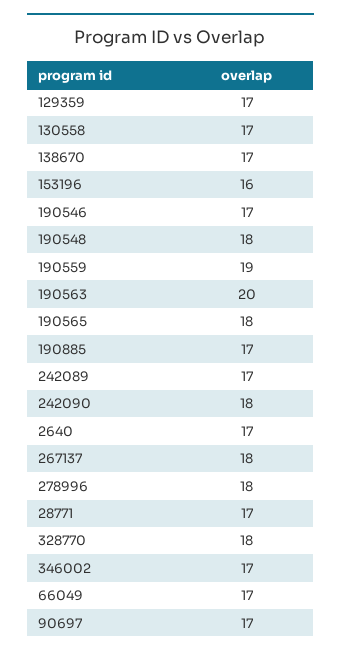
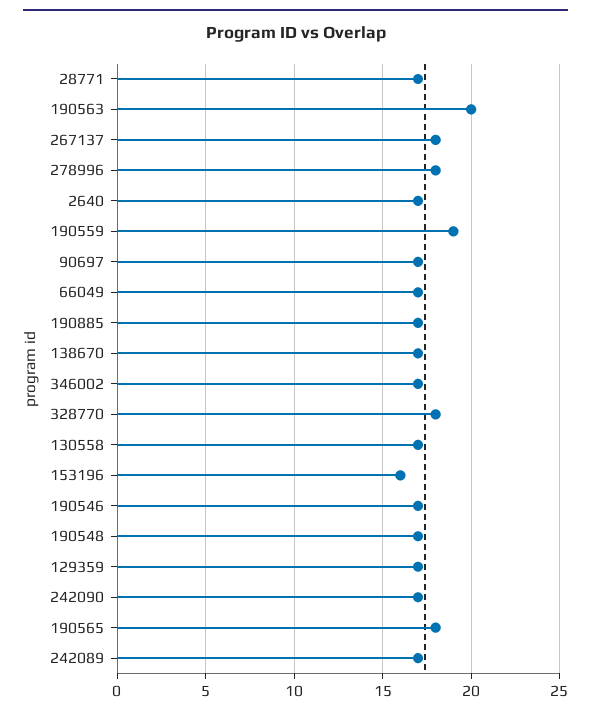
  {
    "129359": 17,
    "130558": 17,
    "138670": 17,
    "153196": 16,
    "190546": 17,
-   "190548": 18,
+   "190548": 17,
    "190559": 19,
    "190563": 20,
    "190565": 18,
    "190885": 17,
    "242089": 17,
-   "242090": 18,
+   "242090": 17,
    "2640": 17,
    "267137": 18,
    "278996": 18,
    "28771": 17,
    "328770": 18,
    "346002": 17,
    "66049": 17,
    "90697": 17
  }

